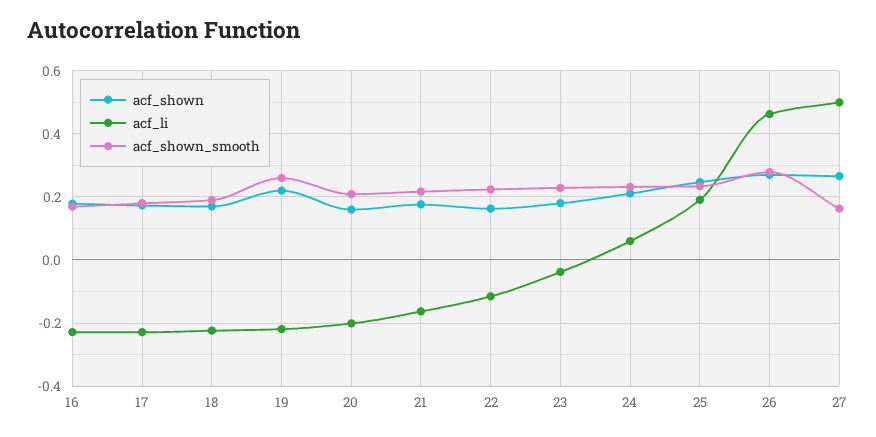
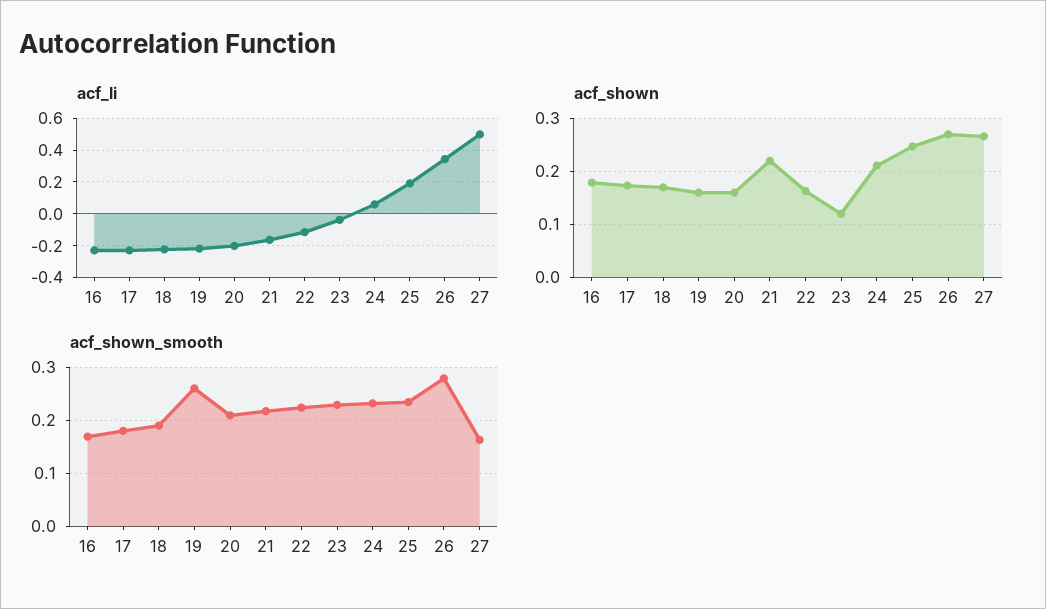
  {
    "acf_shown": {
      "16": 0.18,
      "17": 0.18,
      "18": 0.18,
-     "19": 0.22,
+     "19": 0.16,
      "20": 0.16,
-     "21": 0.18,
+     "21": 0.22,
      "22": 0.16,
-     "23": 0.18,
+     "23": 0.12,
      "24": 0.22,
      "25": 0.24,
      "26": 0.28,
      "27": 0.26
    },
    "acf_li": {
      "16": -0.22,
      "17": -0.22,
      "18": -0.22,
      "19": -0.22,
      "20": -0.2,
      "21": -0.16,
      "22": -0.12,
      "23": -0.04,
      "24": 0.06,
      "25": 0.2,
-     "26": 0.46,
+     "26": 0.35,
      "27": 0.5
    },
    "acf_shown_smooth": {
      "16": 0.16,
      "17": 0.18,
      "18": 0.2,
      "19": 0.26,
      "20": 0.2,
      "21": 0.22,
      "22": 0.22,
      "23": 0.22,
      "24": 0.24,
      "25": 0.24,
      "26": 0.28,
      "27": 0.16
    }
  }

